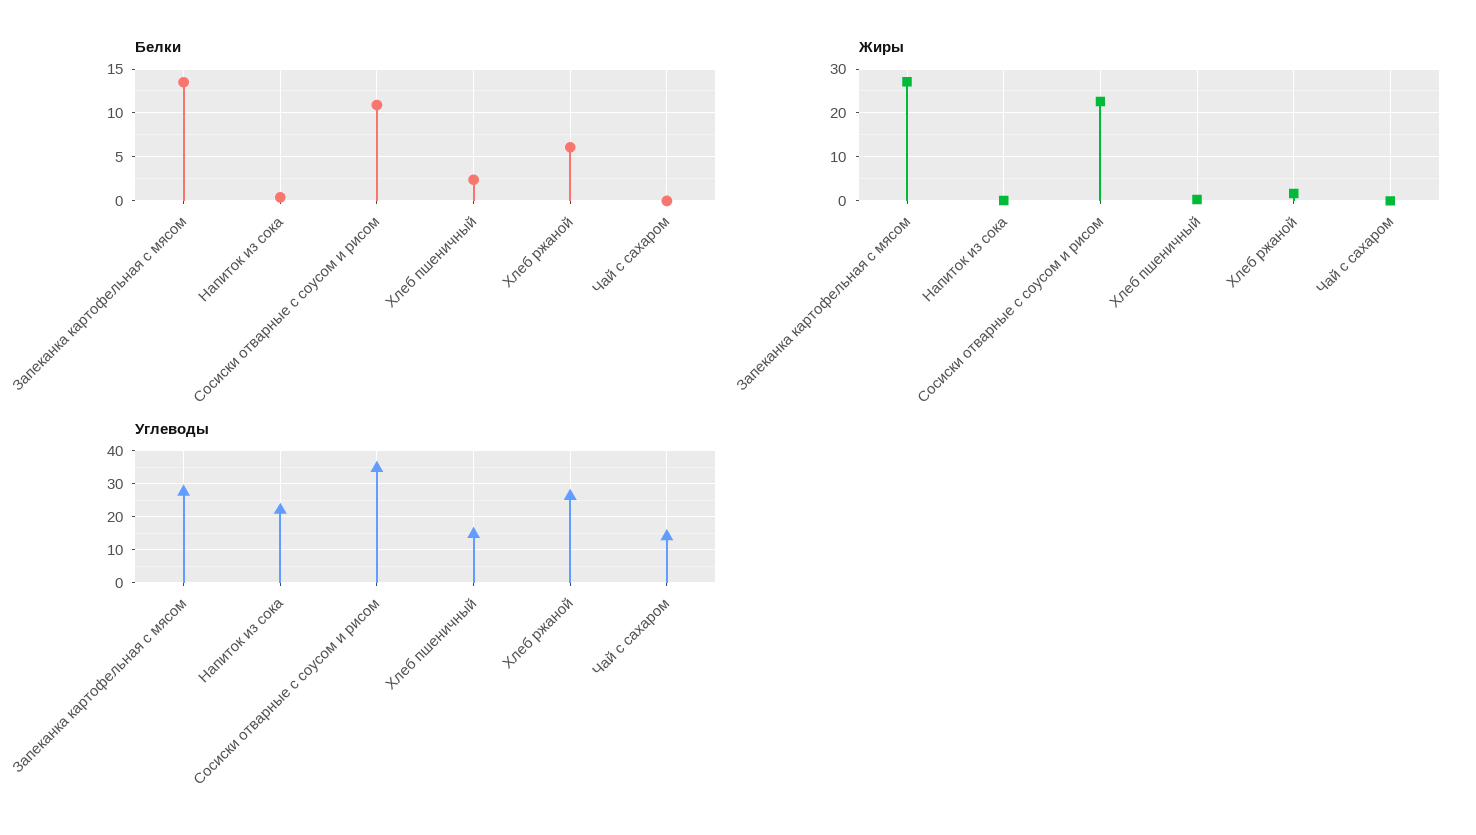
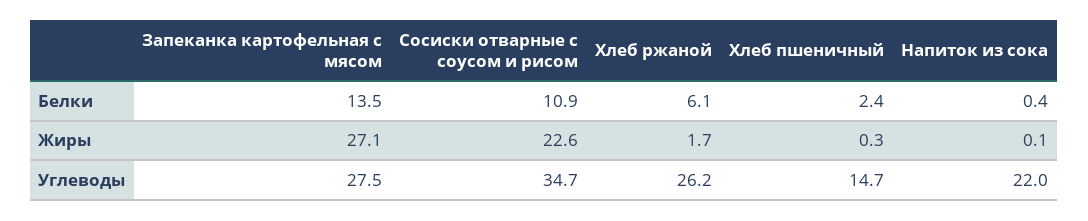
  {
    "Белки": {
      "Запеканка картофельная с мясом": 13.5,
      "Напиток из сока": 0.4,
      "Сосиски отварные с соусом и рисом": 10.9,
      "Хлеб пшеничный": 2.4,
-     "Хлеб ржаной": 6.1,
+     "Хлеб ржаной": 6.1
-     "Чай с сахаром": 0
    },
    "Жиры": {
      "Запеканка картофельная с мясом": 27.1,
      "Напиток из сока": 0.1,
      "Сосиски отварные с соусом и рисом": 22.6,
      "Хлеб пшеничный": 0.3,
-     "Хлеб ржаной": 1.7,
+     "Хлеб ржаной": 1.7
-     "Чай с сахаром": 0
    },
    "Углеводы": {
      "Запеканка картофельная с мясом": 27.5,
      "Напиток из сока": 22,
      "Сосиски отварные с соусом и рисом": 34.7,
      "Хлеб пшеничный": 14.7,
-     "Хлеб ржаной": 26.2,
+     "Хлеб ржаной": 26.2
-     "Чай с сахаром": 14
    }
  }

